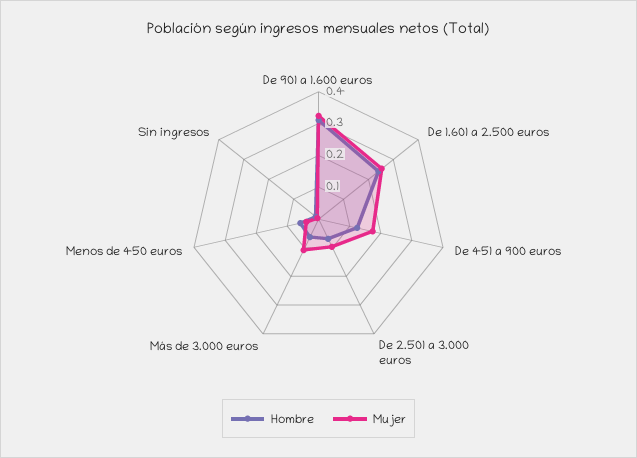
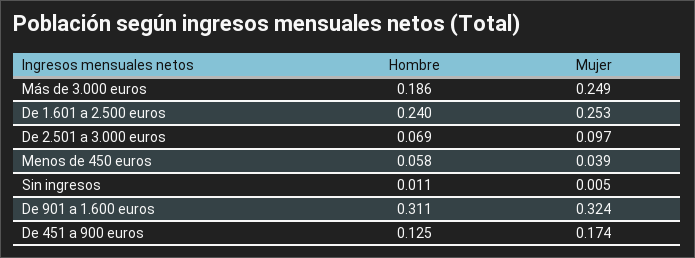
  {
    "Hombre": {
      "De 901 a 1.600 euros": 0.311,
      "De 1.601 a 2.500 euros": 0.24,
      "De 451 a 900 euros": 0.125,
      "De 2.501 a 3.000 euros": 0.069,
-     "Más de 3.000 euros": 0.05,
+     "Más de 3.000 euros": 0.186,
      "Menos de 450 euros": 0.058,
      "Sin ingresos": 0.011
    },
    "Mujer": {
      "De 901 a 1.600 euros": 0.324,
      "De 1.601 a 2.500 euros": 0.253,
      "De 451 a 900 euros": 0.174,
      "De 2.501 a 3.000 euros": 0.097,
-     "Más de 3.000 euros": 0.1,
+     "Más de 3.000 euros": 0.249,
      "Menos de 450 euros": 0.039,
      "Sin ingresos": 0.005
    }
  }

